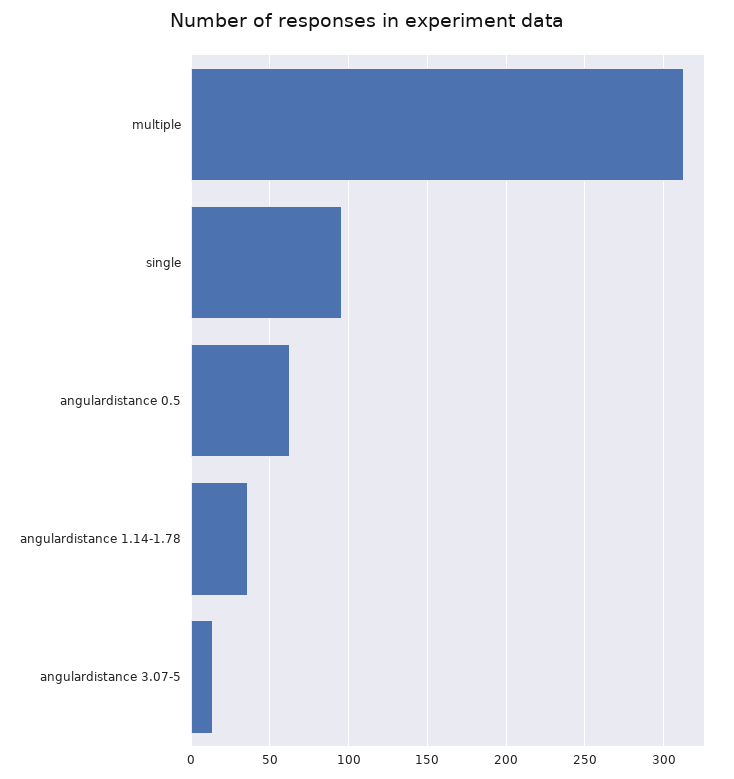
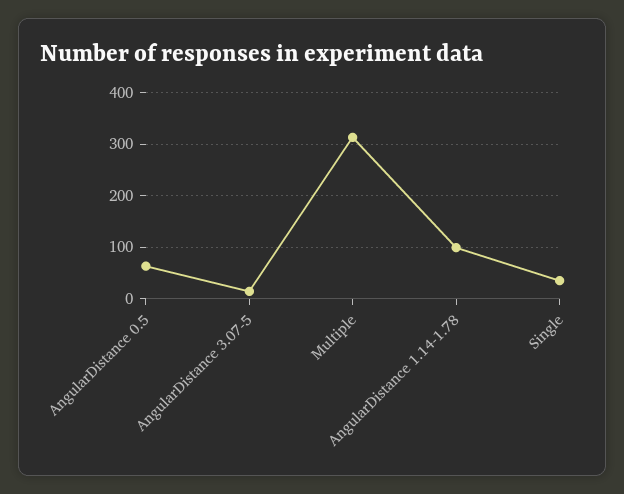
  {
    "multiple": 315,
-   "single": 95,
+   "single": 40,
    "angulardistance 0.5": 65,
-   "angulardistance 1.14-1.78": 35,
+   "angulardistance 1.14-1.78": 100,
    "angulardistance 3.07-5": 15
  }

